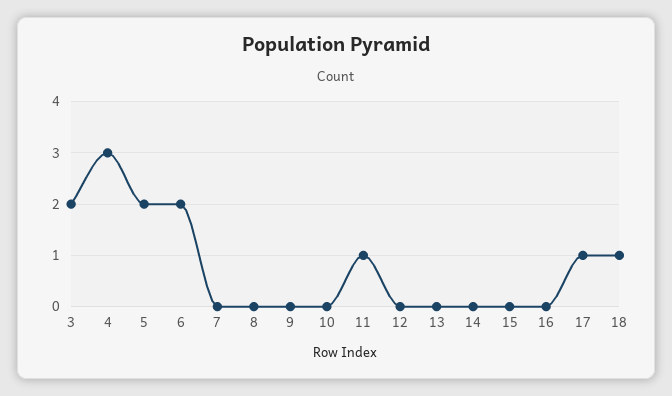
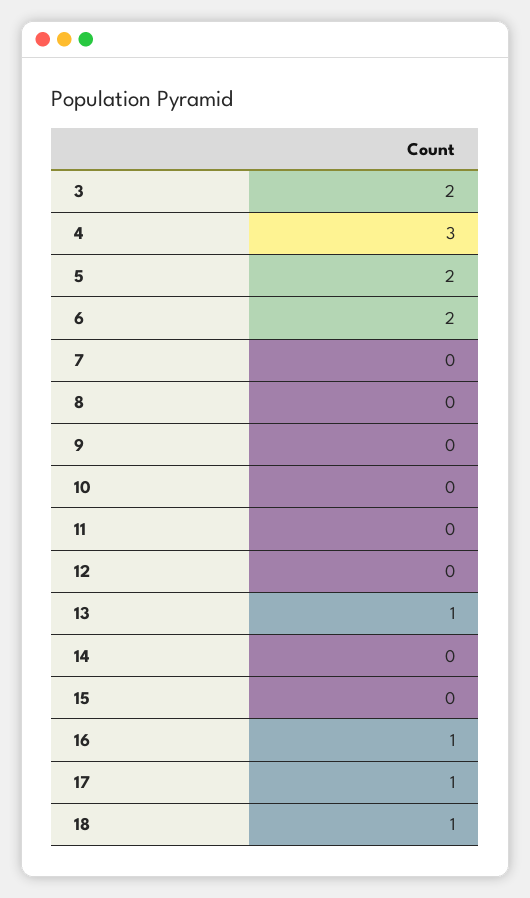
  {
    "3": 2,
    "4": 3,
    "5": 2,
    "6": 2,
    "7": 0,
    "8": 0,
    "9": 0,
    "10": 0,
-   "11": 1,
+   "11": 0,
    "12": 0,
-   "13": 0,
+   "13": 1,
    "14": 0,
    "15": 0,
-   "16": 0,
+   "16": 1,
    "17": 1,
    "18": 1
  }

